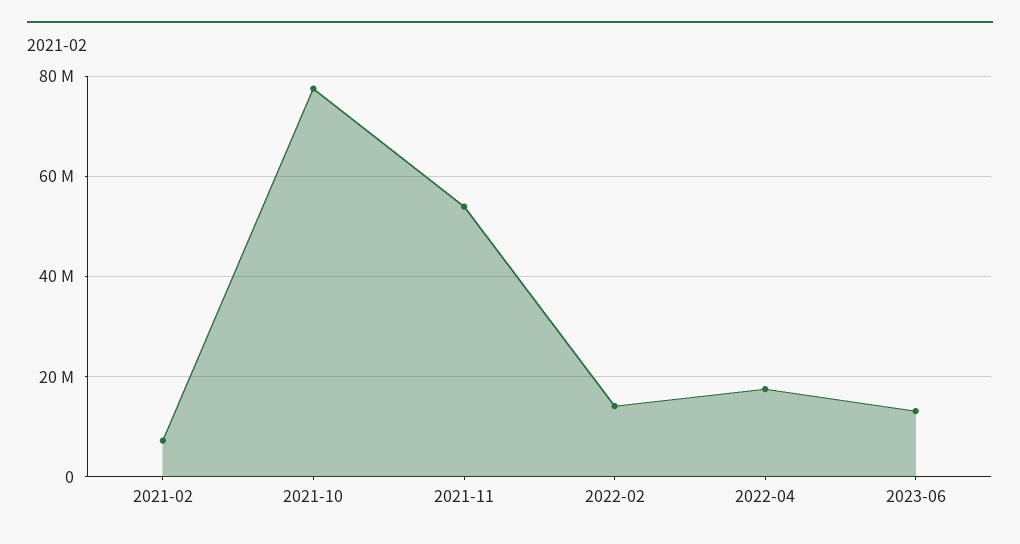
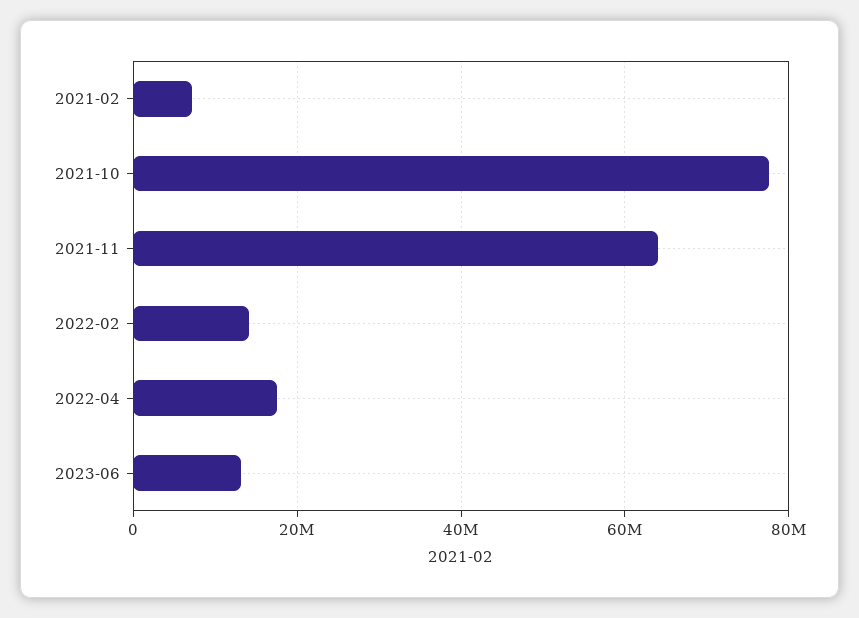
  {
    "2021-02": 8000000,
    "2021-10": 78000000,
-   "2021-11": 54000000,
+   "2021-11": 64000000,
    "2022-02": 14000000,
    "2022-04": 18000000,
    "2023-06": 14000000
  }

